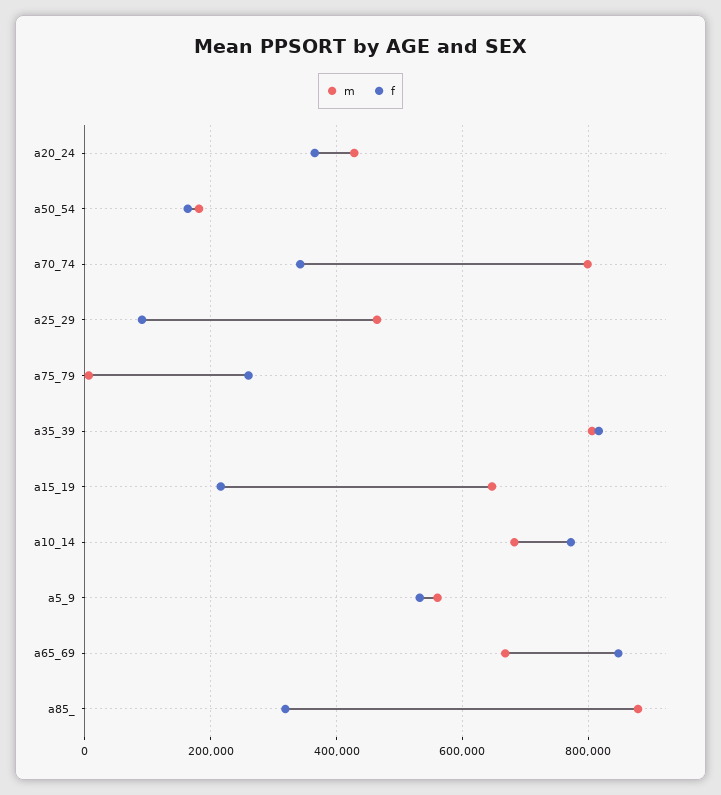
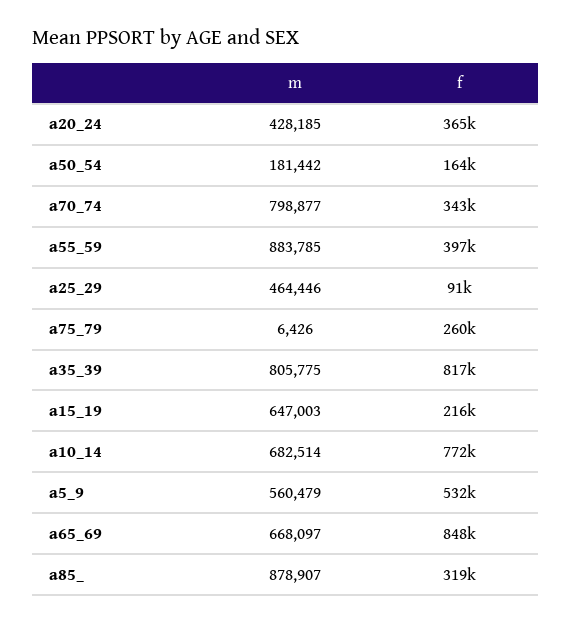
  {
    "m": {
      "a20_24": 428185,
      "a50_54": 181442,
      "a70_74": 798877,
      "a25_29": 464446,
      "a75_79": 6426,
      "a35_39": 805775,
      "a15_19": 647003,
      "a10_14": 682514,
      "a5_9": 560479,
      "a65_69": 668097,
-     "a85_": 878907
+     "a85_": 878907,
+     "a55_59": 883785
    },
    "f": {
      "a20_24": 365000,
      "a50_54": 164000,
      "a70_74": 343000,
      "a25_29": 91000,
      "a75_79": 260000,
      "a35_39": 817000,
      "a15_19": 216000,
      "a10_14": 772000,
      "a5_9": 532000,
      "a65_69": 848000,
-     "a85_": 319000
+     "a85_": 319000,
+     "a55_59": 397000
    }
  }

